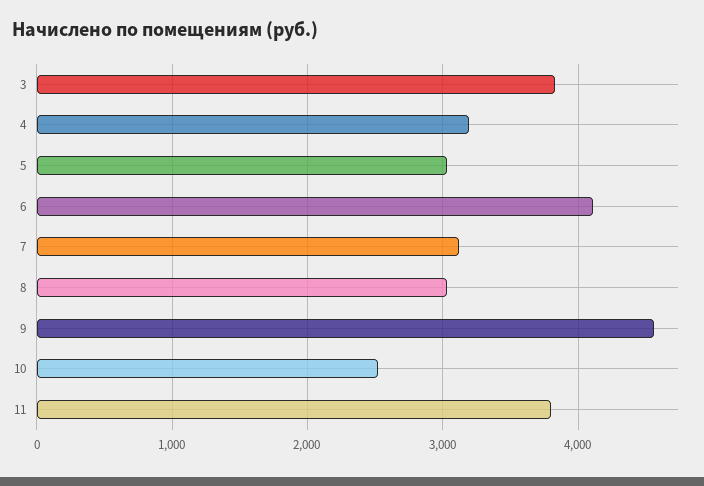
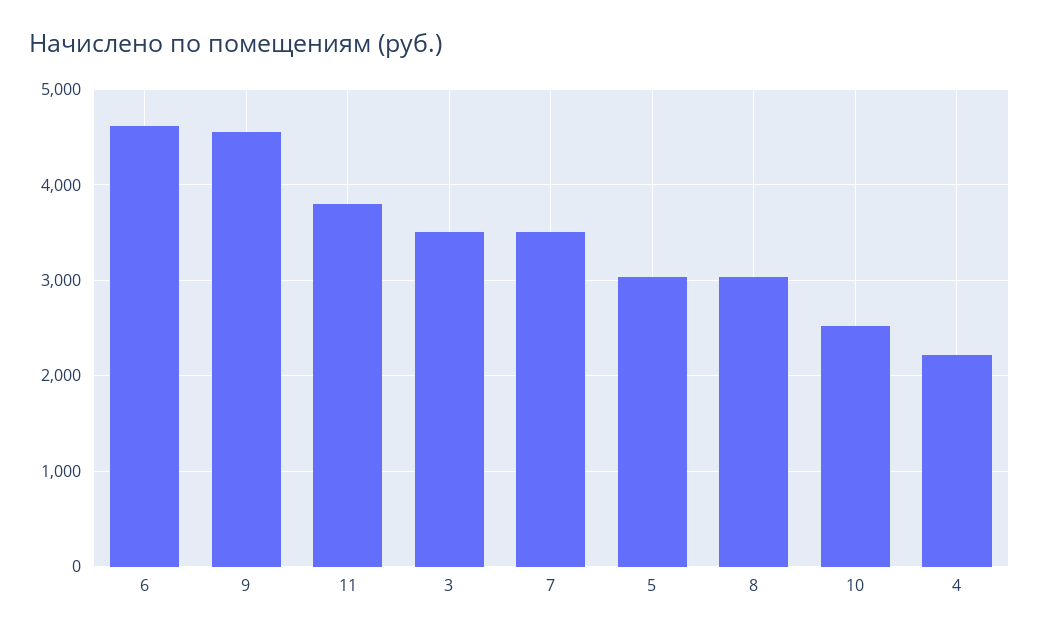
  {
-   "3": 3800,
+   "3": 3500,
-   "4": 3200,
+   "4": 2200,
    "5": 3000,
-   "6": 4100,
+   "6": 4600,
-   "7": 3100,
+   "7": 3500,
    "8": 3000,
    "9": 4600,
    "10": 2500,
    "11": 3800
  }

